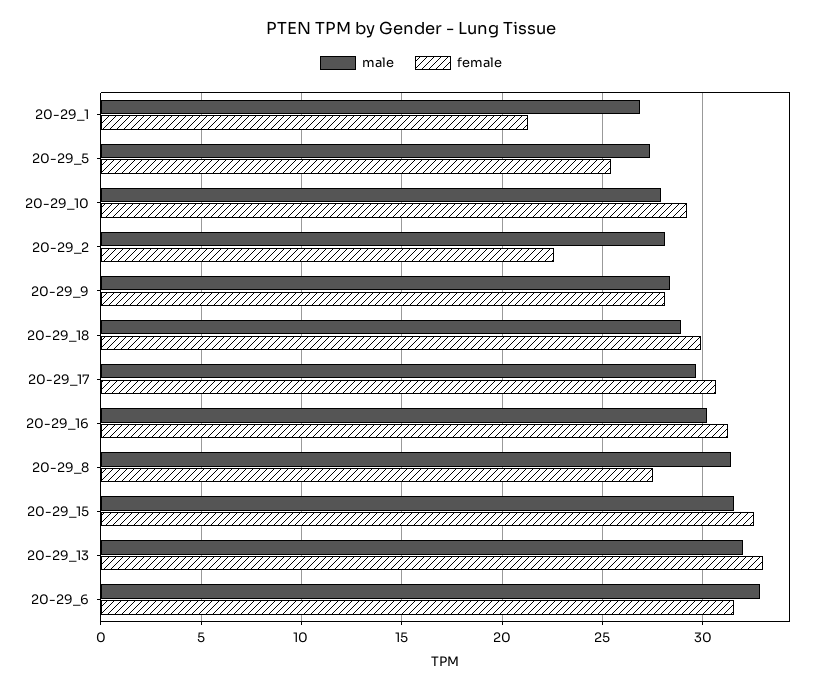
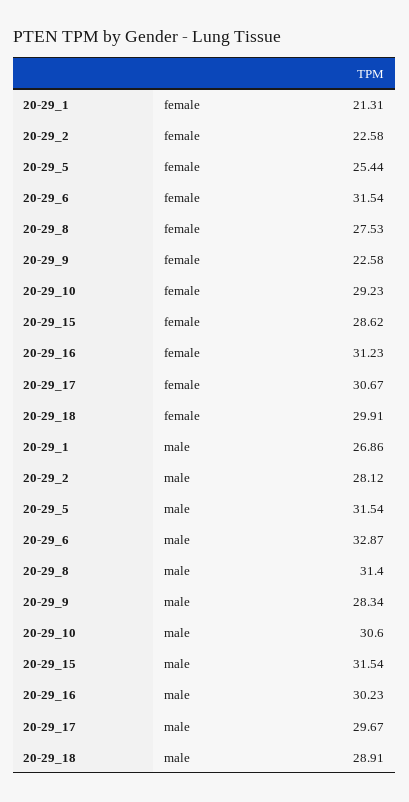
  {
    "male": {
      "20-29_1": 26.86,
-     "20-29_5": 27.5,
+     "20-29_5": 31.54,
-     "20-29_10": 28,
+     "20-29_10": 30.6,
      "20-29_2": 28.12,
      "20-29_9": 28.34,
      "20-29_18": 28.91,
      "20-29_17": 29.67,
      "20-29_16": 30.23,
      "20-29_8": 31.4,
      "20-29_15": 31.54,
-     "20-29_13": 32,
      "20-29_6": 32.87
    },
    "female": {
      "20-29_1": 21.31,
      "20-29_5": 25.44,
      "20-29_10": 29.23,
      "20-29_2": 22.58,
-     "20-29_9": 28,
+     "20-29_9": 22.58,
      "20-29_18": 29.91,
      "20-29_17": 30.67,
      "20-29_16": 31.23,
      "20-29_8": 27.53,
-     "20-29_15": 32.5,
+     "20-29_15": 28.62,
-     "20-29_13": 33,
      "20-29_6": 31.54
    }
  }

